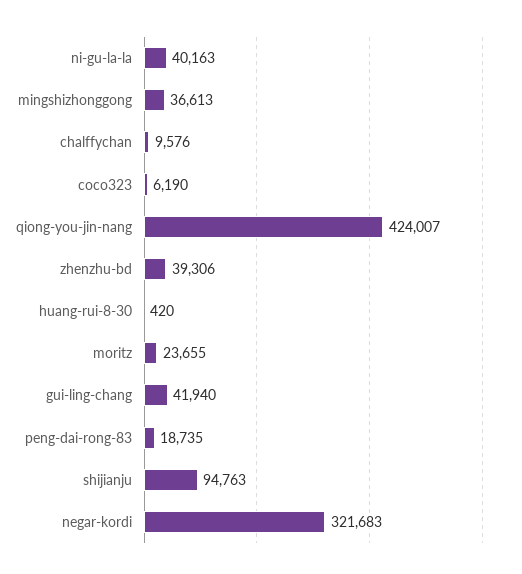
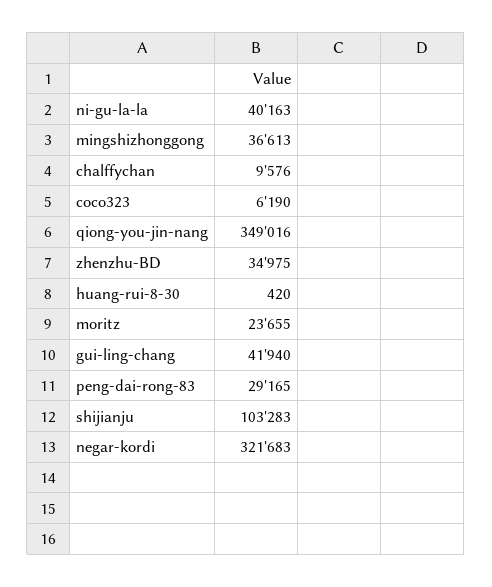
  {
    "ni-gu-la-la": 40163,
    "mingshizhonggong": 36613,
    "chalffychan": 9576,
    "coco323": 6190,
-   "qiong-you-jin-nang": 424007,
+   "qiong-you-jin-nang": 349016,
-   "zhenzhu-bd": 39306,
+   "zhenzhu-bd": 34975,
    "huang-rui-8-30": 420,
    "moritz": 23655,
    "gui-ling-chang": 41940,
-   "peng-dai-rong-83": 18735,
+   "peng-dai-rong-83": 29165,
-   "shijianju": 94763,
+   "shijianju": 103283,
    "negar-kordi": 321683
  }

